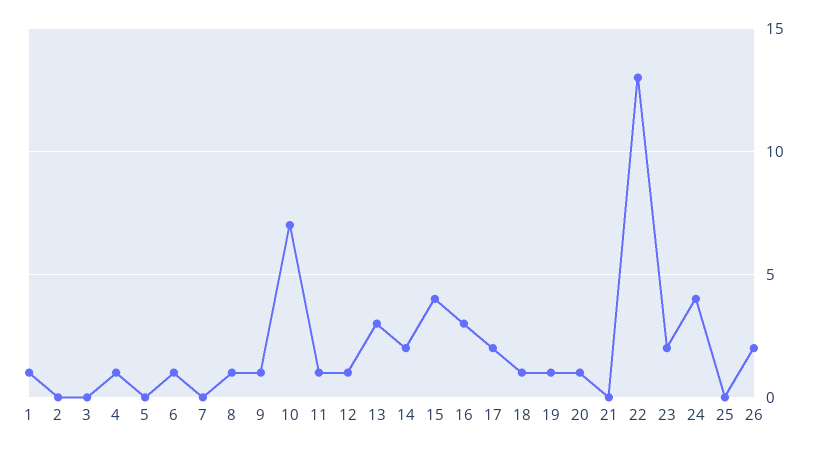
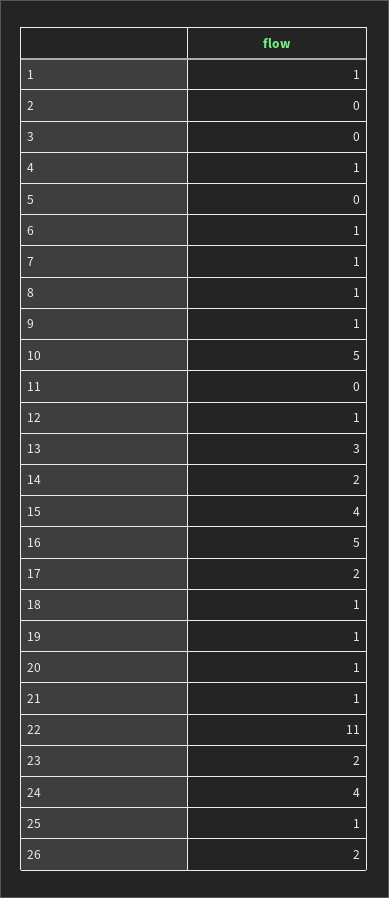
  {
    "1": 1,
    "2": 0,
    "3": 0,
    "4": 1,
    "5": 0,
    "6": 1,
-   "7": 0,
+   "7": 1,
    "8": 1,
    "9": 1,
-   "10": 7,
+   "10": 5,
-   "11": 1,
+   "11": 0,
    "12": 1,
    "13": 3,
    "14": 2,
    "15": 4,
-   "16": 3,
+   "16": 5,
    "17": 2,
    "18": 1,
    "19": 1,
    "20": 1,
-   "21": 0,
+   "21": 1,
-   "22": 13,
+   "22": 11,
    "23": 2,
    "24": 4,
-   "25": 0,
+   "25": 1,
    "26": 2
  }

